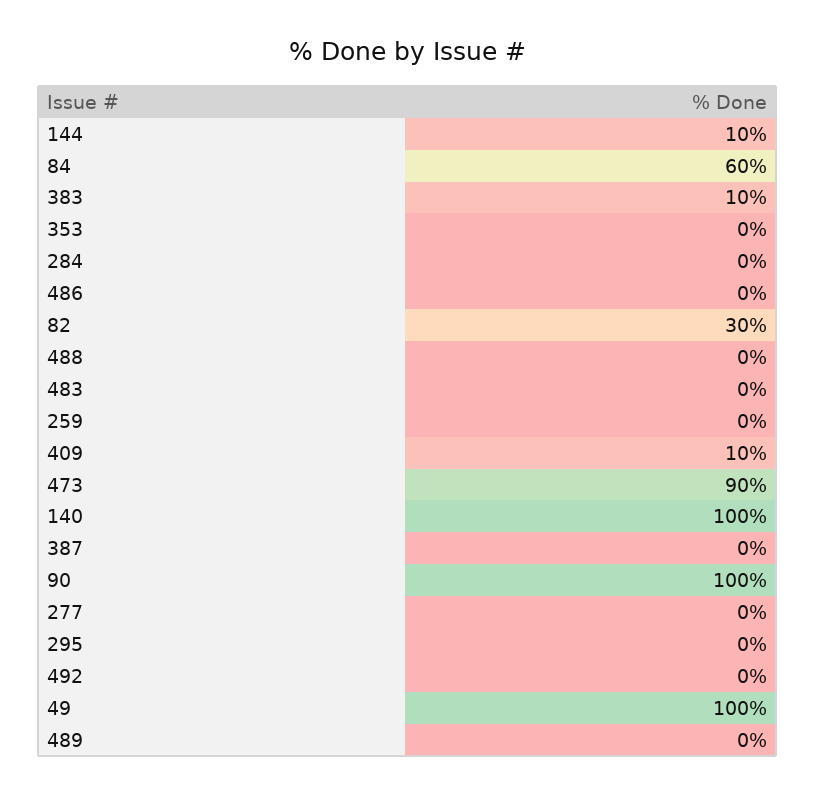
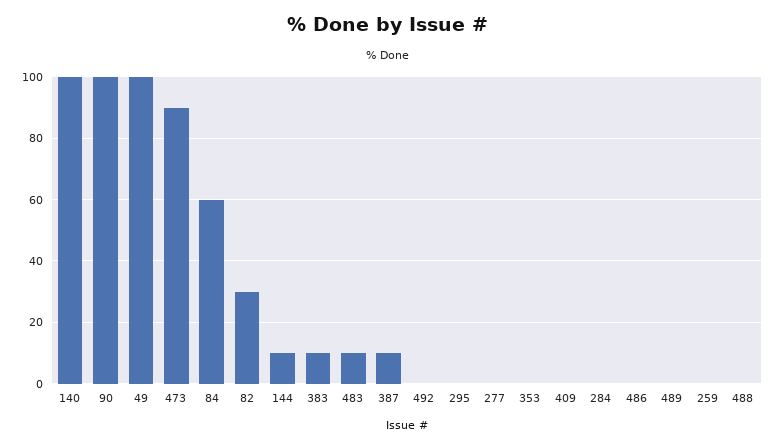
  {
    "144": 10,
    "84": 60,
    "383": 10,
    "353": 0,
    "284": 0,
    "486": 0,
    "82": 30,
    "488": 0,
-   "483": 0,
+   "483": 10,
    "259": 0,
-   "409": 10,
+   "409": 0,
    "473": 90,
    "140": 100,
-   "387": 0,
+   "387": 10,
    "90": 100,
    "277": 0,
    "295": 0,
    "492": 0,
    "49": 100,
    "489": 0
  }

